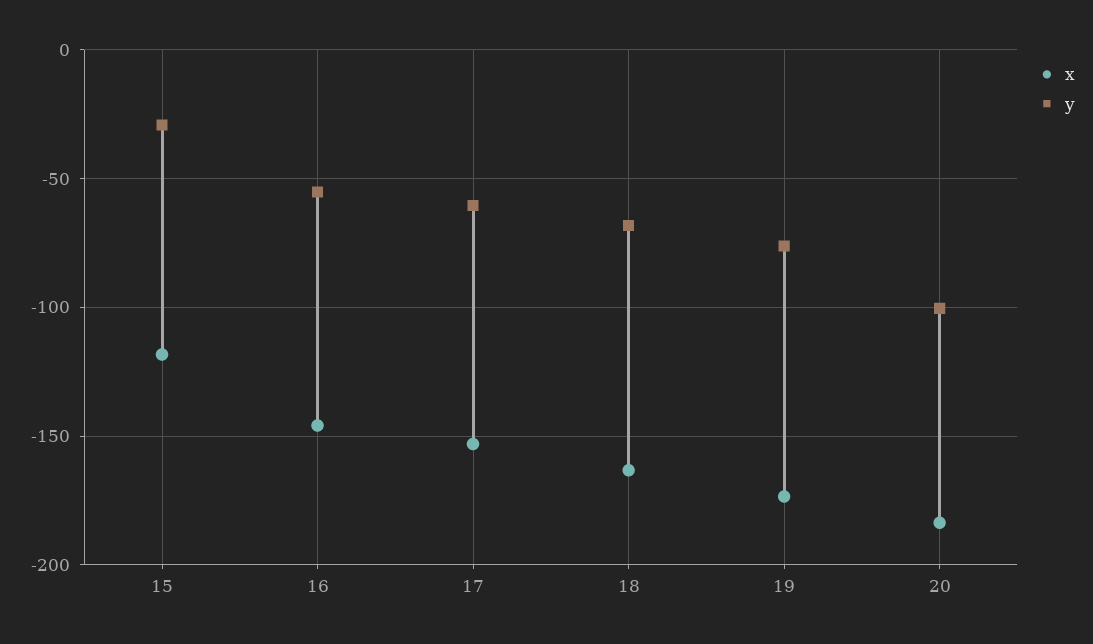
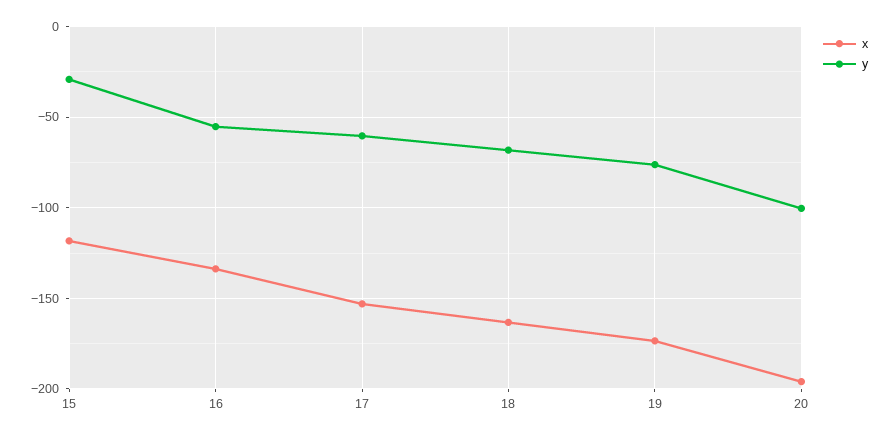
  {
    "x": {
      "15": -120,
-     "16": -145,
+     "16": -135,
      "17": -155,
      "18": -165,
      "19": -175,
-     "20": -185
+     "20": -195
    },
    "y": {
      "15": -30,
      "16": -55,
      "17": -60,
      "18": -70,
      "19": -75,
      "20": -100
    }
  }

